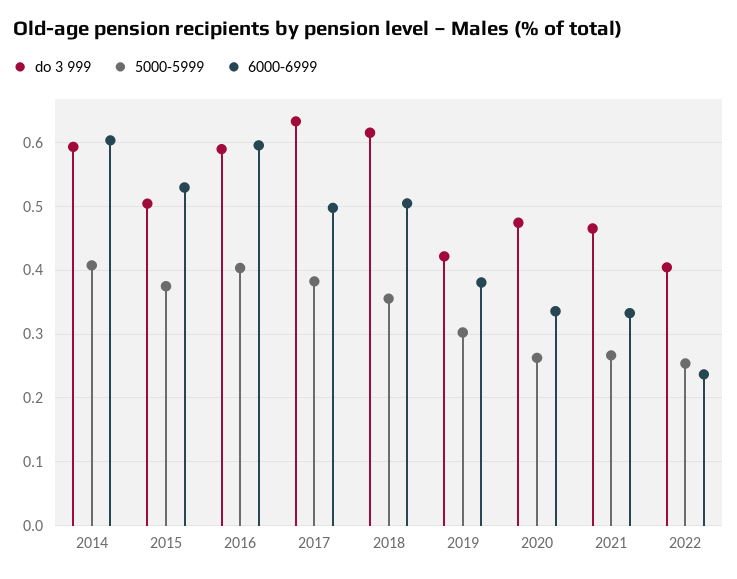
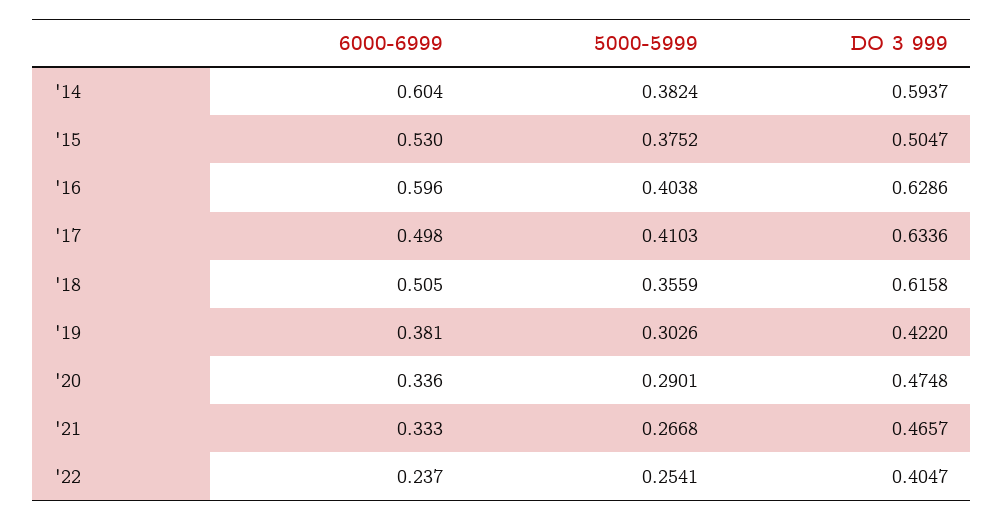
  {
    "do 3 999": {
      "2014": 0.5937,
      "2015": 0.5047,
-     "2016": 0.59,
+     "2016": 0.6286,
      "2017": 0.6336,
      "2018": 0.6158,
      "2019": 0.422,
      "2020": 0.4748,
      "2021": 0.4657,
      "2022": 0.4047
    },
    "5000-5999": {
-     "2014": 0.41,
+     "2014": 0.3824,
      "2015": 0.3752,
      "2016": 0.4038,
-     "2017": 0.38,
+     "2017": 0.4103,
      "2018": 0.3559,
      "2019": 0.3026,
-     "2020": 0.26,
+     "2020": 0.2901,
      "2021": 0.2668,
      "2022": 0.2541
    },
    "6000-6999": {
      "2014": 0.604,
      "2015": 0.53,
      "2016": 0.596,
      "2017": 0.498,
      "2018": 0.505,
      "2019": 0.381,
      "2020": 0.336,
      "2021": 0.333,
      "2022": 0.237
    }
  }

